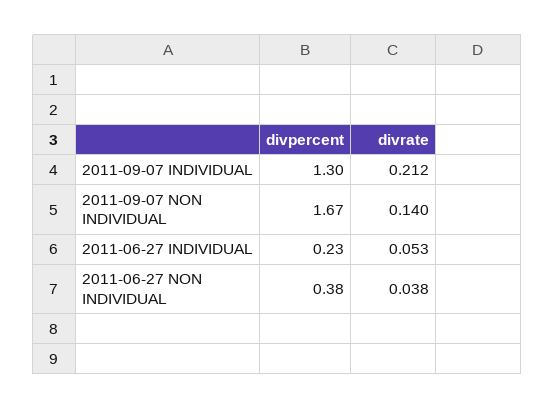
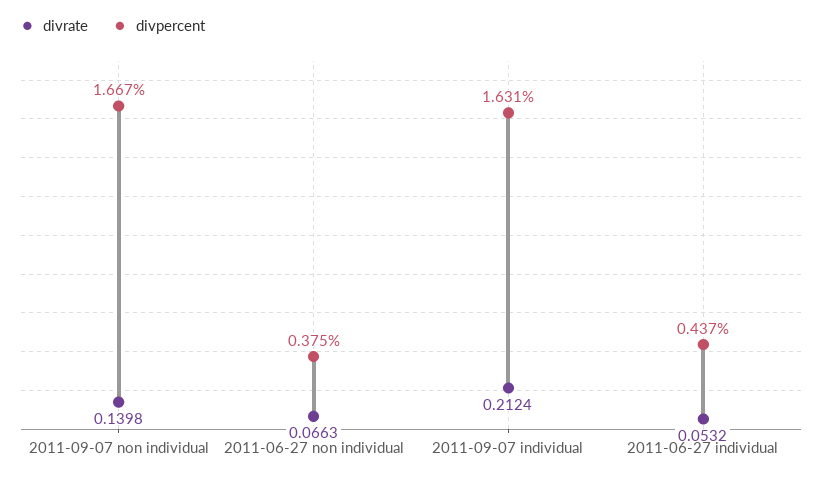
  {
    "divpercent": {
-     "2011-09-07 INDIVIDUAL": 1.3,
+     "2011-09-07 INDIVIDUAL": 1.631,
      "2011-09-07 NON INDIVIDUAL": 1.667,
-     "2011-06-27 INDIVIDUAL": 0.23,
+     "2011-06-27 INDIVIDUAL": 0.437,
      "2011-06-27 NON INDIVIDUAL": 0.375
    },
    "divrate": {
      "2011-09-07 INDIVIDUAL": 0.2124,
      "2011-09-07 NON INDIVIDUAL": 0.1398,
      "2011-06-27 INDIVIDUAL": 0.0532,
-     "2011-06-27 NON INDIVIDUAL": 0.038
+     "2011-06-27 NON INDIVIDUAL": 0.0663
    }
  }

